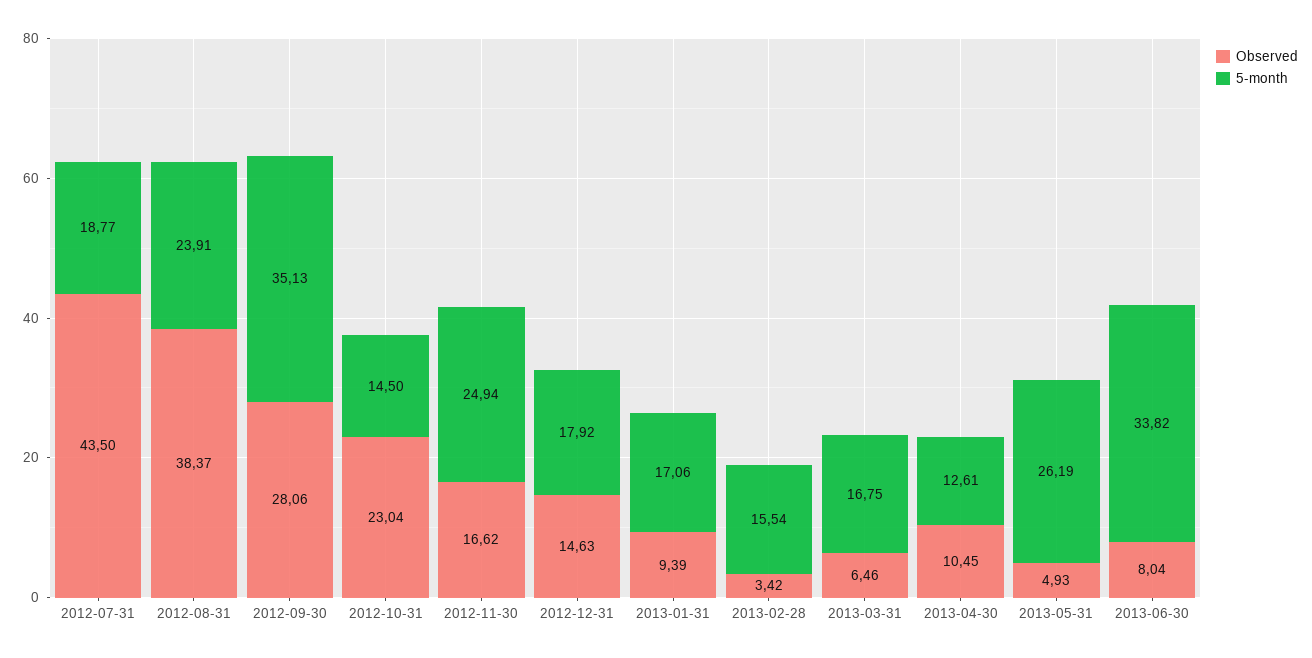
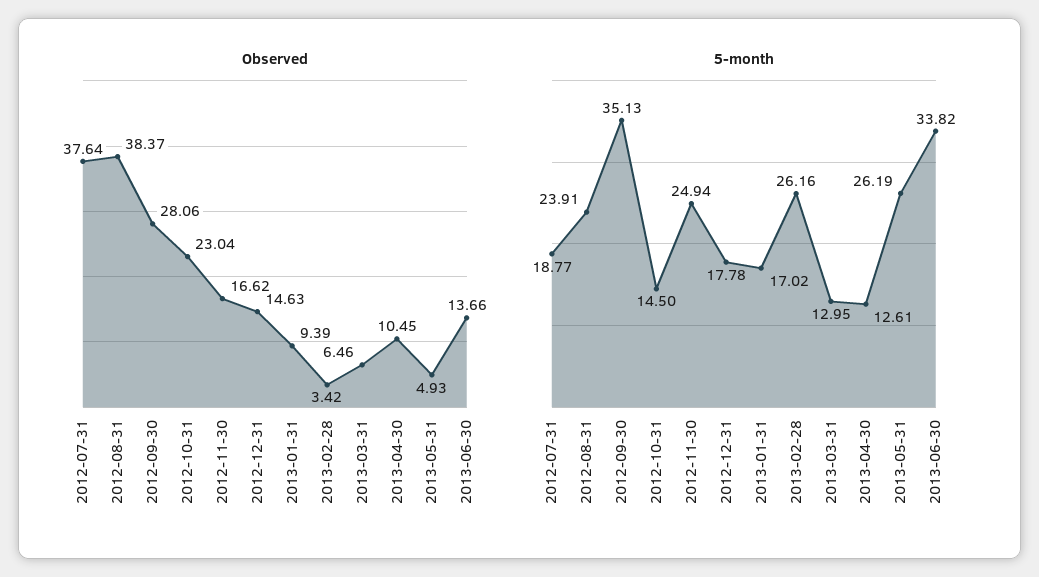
  {
    "Observed": {
-     "2012-07-31": 43.5,
+     "2012-07-31": 37.64,
      "2012-08-31": 38.37,
      "2012-09-30": 28.06,
      "2012-10-31": 23.04,
      "2012-11-30": 16.62,
      "2012-12-31": 14.63,
      "2013-01-31": 9.39,
      "2013-02-28": 3.42,
      "2013-03-31": 6.46,
      "2013-04-30": 10.45,
      "2013-05-31": 4.93,
-     "2013-06-30": 8.04
+     "2013-06-30": 13.66
    },
    "5-month": {
      "2012-07-31": 18.77,
      "2012-08-31": 23.91,
      "2012-09-30": 35.13,
      "2012-10-31": 14.5,
      "2012-11-30": 24.94,
-     "2012-12-31": 17.92,
+     "2012-12-31": 17.78,
-     "2013-01-31": 17.06,
+     "2013-01-31": 17.02,
-     "2013-02-28": 15.54,
+     "2013-02-28": 26.16,
-     "2013-03-31": 16.75,
+     "2013-03-31": 12.95,
      "2013-04-30": 12.61,
      "2013-05-31": 26.19,
      "2013-06-30": 33.82
    }
  }

